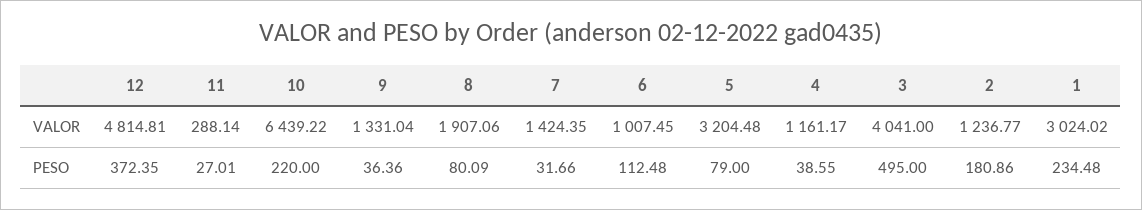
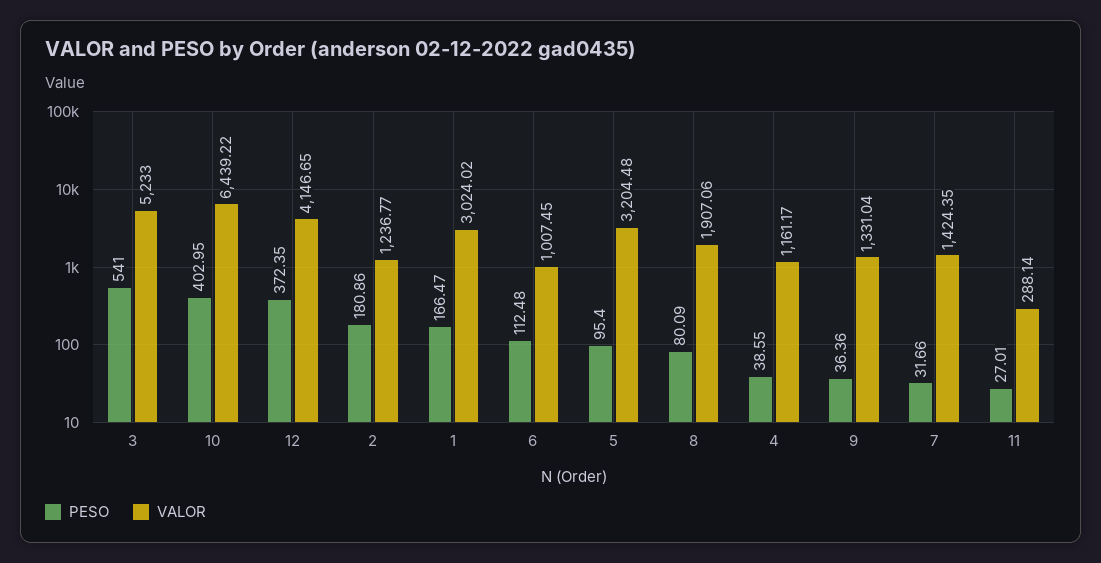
  {
    "VALOR": {
-     "12": 4814.81,
+     "12": 4146.65,
      "11": 288.14,
      "10": 6439.22,
      "9": 1331.04,
      "8": 1907.06,
      "7": 1424.35,
      "6": 1007.45,
      "5": 3204.48,
      "4": 1161.17,
-     "3": 4041,
+     "3": 5233,
      "2": 1236.77,
      "1": 3024.02
    },
    "PESO": {
      "12": 372.35,
      "11": 27.01,
-     "10": 220,
+     "10": 402.95,
      "9": 36.36,
      "8": 80.09,
      "7": 31.66,
      "6": 112.48,
-     "5": 79,
+     "5": 95.4,
      "4": 38.55,
-     "3": 495,
+     "3": 541,
      "2": 180.86,
-     "1": 234.48
+     "1": 166.47
    }
  }

